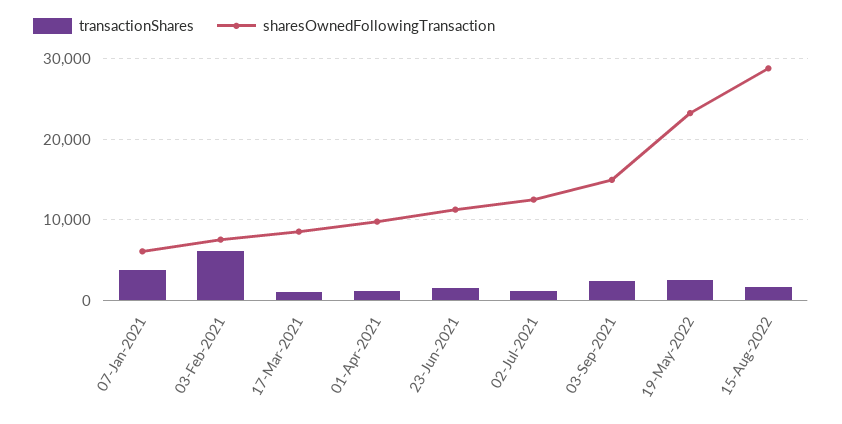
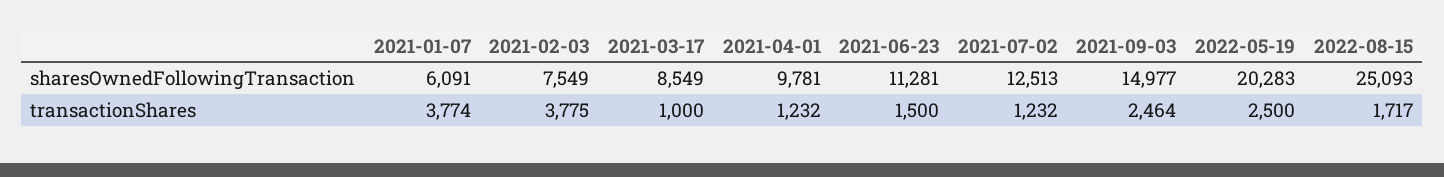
  {
    "transactionShares": {
      "07-Jan-2021": 3774,
-     "03-Feb-2021": 6000,
+     "03-Feb-2021": 3775,
      "17-Mar-2021": 1000,
      "01-Apr-2021": 1232,
      "23-Jun-2021": 1500,
      "02-Jul-2021": 1232,
      "03-Sep-2021": 2464,
      "19-May-2022": 2500,
      "15-Aug-2022": 1717
    },
    "sharesOwnedFollowingTransaction": {
      "07-Jan-2021": 6091,
      "03-Feb-2021": 7549,
      "17-Mar-2021": 8549,
      "01-Apr-2021": 9781,
      "23-Jun-2021": 11281,
      "02-Jul-2021": 12513,
      "03-Sep-2021": 14977,
-     "19-May-2022": 23000,
+     "19-May-2022": 20283,
-     "15-Aug-2022": 29000
+     "15-Aug-2022": 25093
    }
  }

